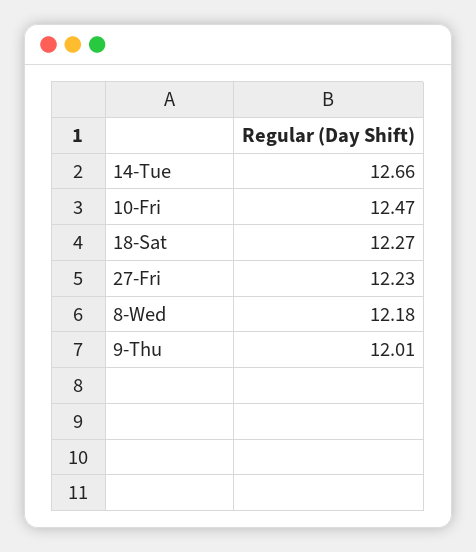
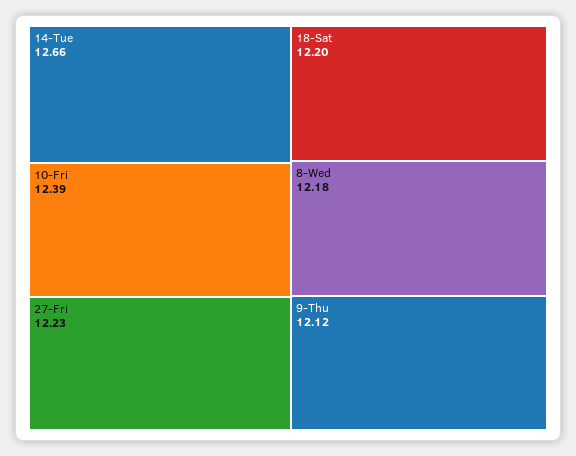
  {
    "14-Tue": 12.66,
-   "10-Fri": 12.47,
+   "10-Fri": 12.39,
-   "18-Sat": 12.27,
+   "18-Sat": 12.2,
    "27-Fri": 12.23,
    "8-Wed": 12.18,
-   "9-Thu": 12.01
+   "9-Thu": 12.12
  }

